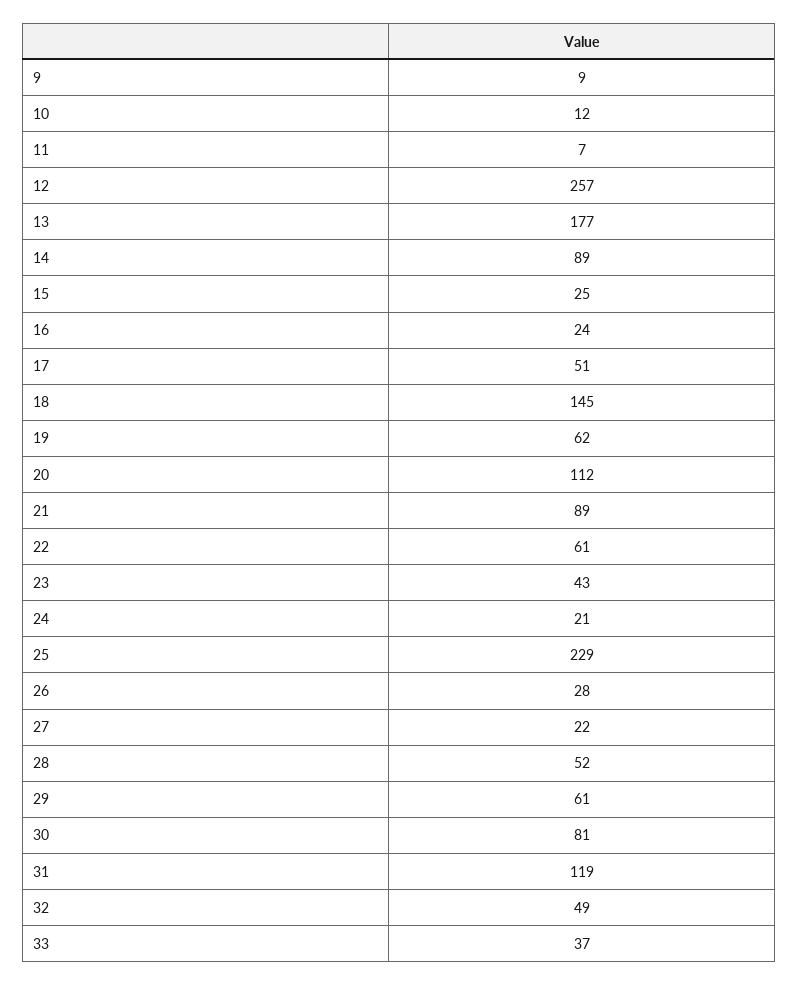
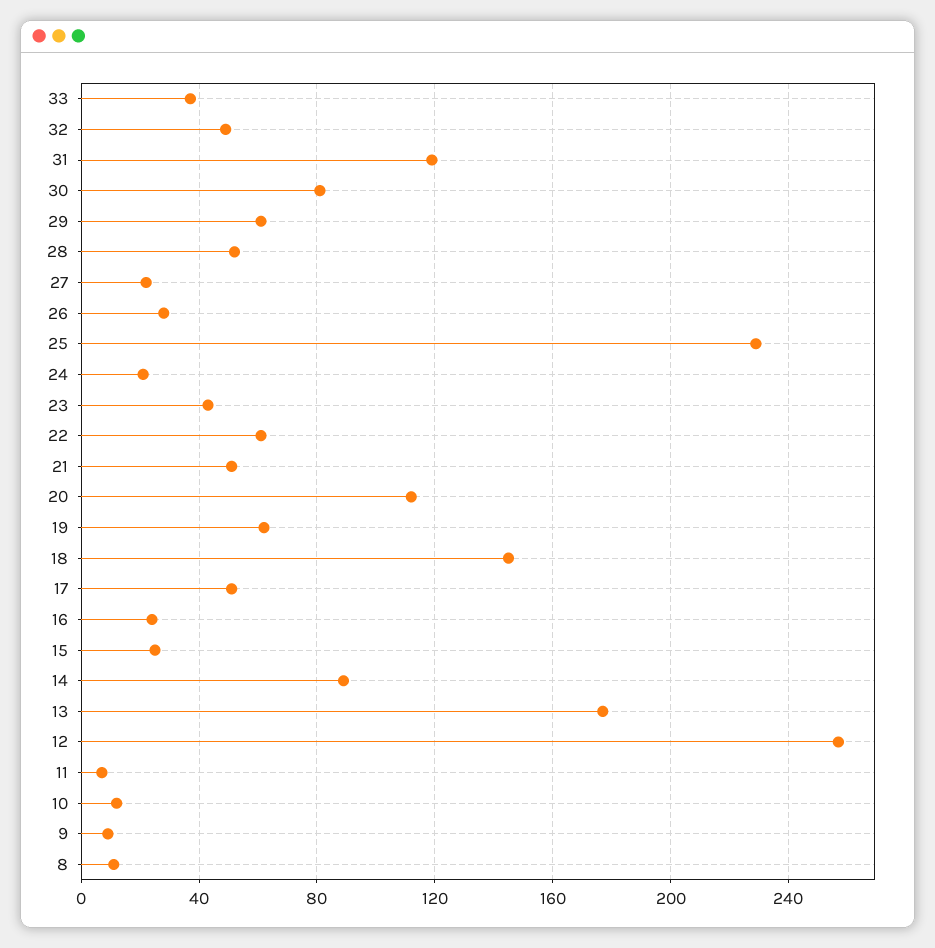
  {
    "9": 9,
    "10": 12,
    "11": 7,
    "12": 257,
    "13": 177,
    "14": 89,
    "15": 25,
    "16": 24,
    "17": 51,
    "18": 145,
    "19": 62,
    "20": 112,
-   "21": 89,
+   "21": 50,
    "22": 61,
    "23": 43,
    "24": 21,
    "25": 229,
    "26": 28,
    "27": 22,
    "28": 52,
    "29": 61,
    "30": 81,
    "31": 119,
    "32": 49,
-   "33": 37
+   "33": 37,
+   "8": 10
  }

